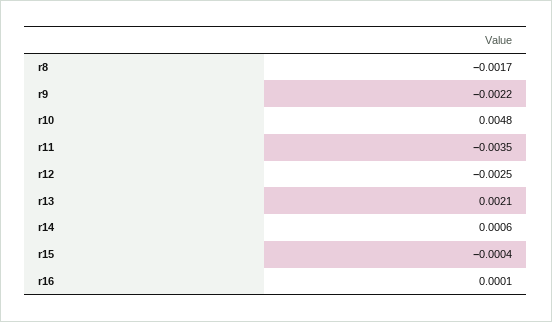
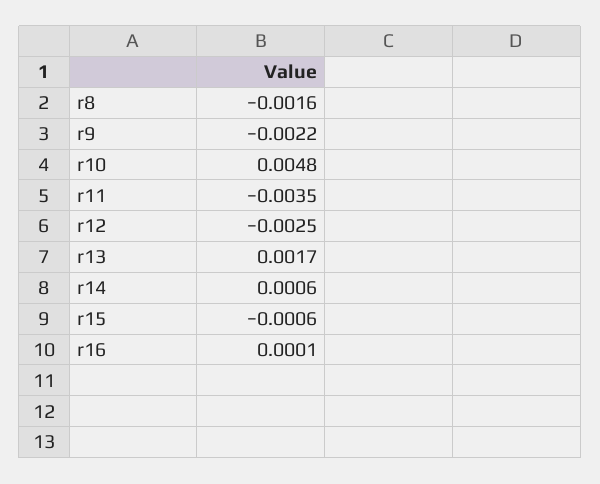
  {
-   "r8": -0.0017,
+   "r8": -0.0016,
    "r9": -0.0022,
    "r10": 0.0048,
    "r11": -0.0035,
    "r12": -0.0025,
-   "r13": 0.0021,
+   "r13": 0.0017,
    "r14": 0.0006,
-   "r15": -0.0004,
+   "r15": -0.0006,
    "r16": 0.0001
  }

